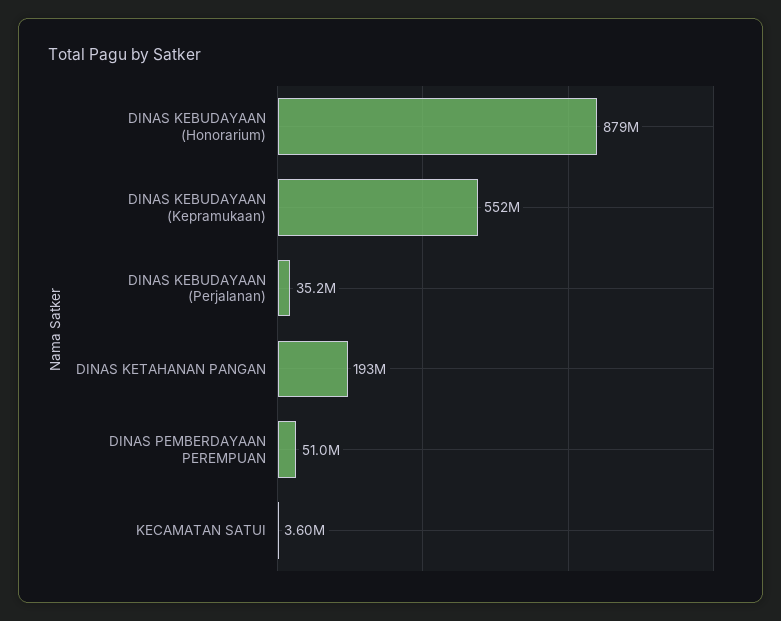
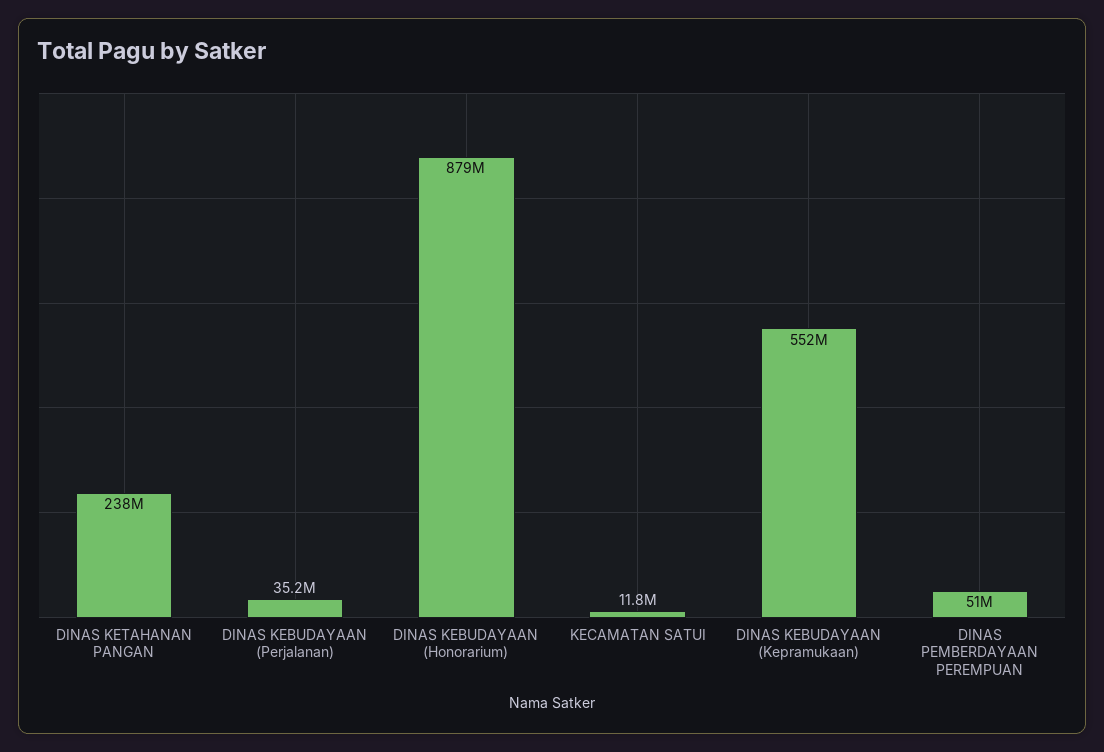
  {
    "DINAS KEBUDAYAAN (Honorarium)": 879000000,
    "DINAS KEBUDAYAAN (Kepramukaan)": 552000000,
    "DINAS KEBUDAYAAN (Perjalanan)": 35200000,
-   "DINAS KETAHANAN PANGAN": 193000000,
+   "DINAS KETAHANAN PANGAN": 238000000,
    "DINAS PEMBERDAYAAN PEREMPUAN": 51000000,
-   "KECAMATAN SATUI": 3600000
+   "KECAMATAN SATUI": 11800000
  }

